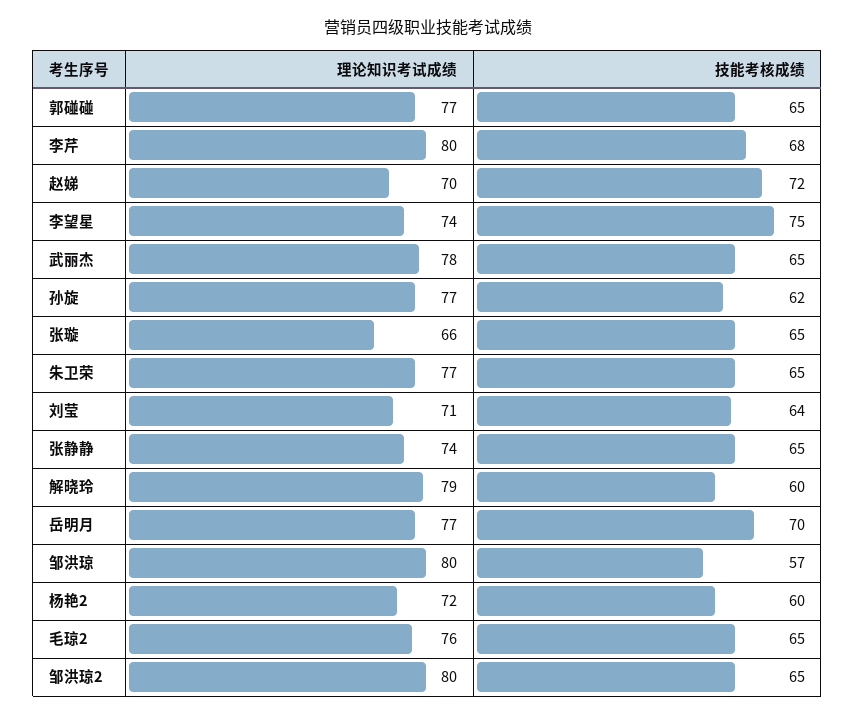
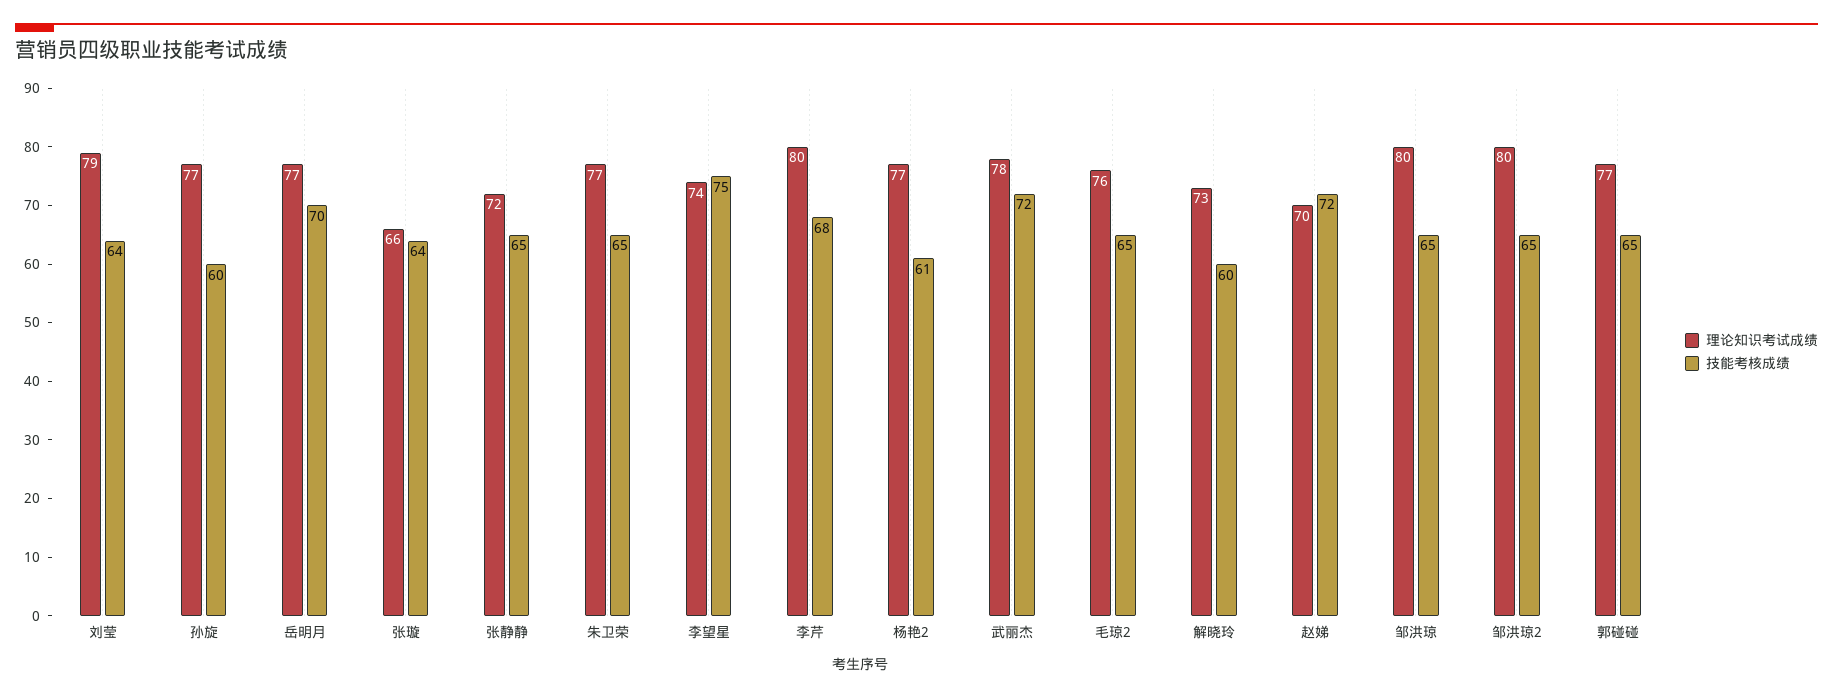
  {
    "理论知识考试成绩": {
      "郭碰碰": 77,
      "李芹": 80,
      "赵娣": 70,
      "李望星": 74,
      "武丽杰": 78,
      "孙旋": 77,
      "张璇": 66,
      "朱卫荣": 77,
-     "刘莹": 71,
+     "刘莹": 79,
-     "张静静": 74,
+     "张静静": 72,
-     "解晓玲": 79,
+     "解晓玲": 73,
      "岳明月": 77,
      "邹洪琼": 80,
-     "杨艳2": 72,
+     "杨艳2": 77,
      "毛琼2": 76,
      "邹洪琼2": 80
    },
    "技能考核成绩": {
      "郭碰碰": 65,
      "李芹": 68,
      "赵娣": 72,
      "李望星": 75,
-     "武丽杰": 65,
+     "武丽杰": 72,
-     "孙旋": 62,
+     "孙旋": 60,
-     "张璇": 65,
+     "张璇": 64,
      "朱卫荣": 65,
      "刘莹": 64,
      "张静静": 65,
      "解晓玲": 60,
      "岳明月": 70,
-     "邹洪琼": 57,
+     "邹洪琼": 65,
-     "杨艳2": 60,
+     "杨艳2": 61,
      "毛琼2": 65,
      "邹洪琼2": 65
    }
  }

